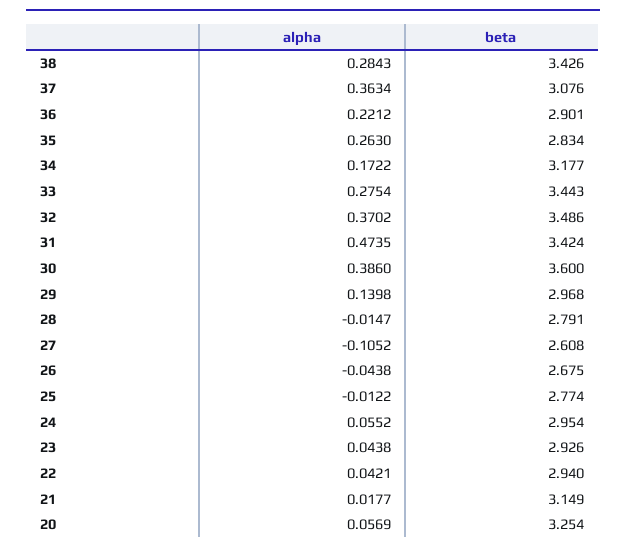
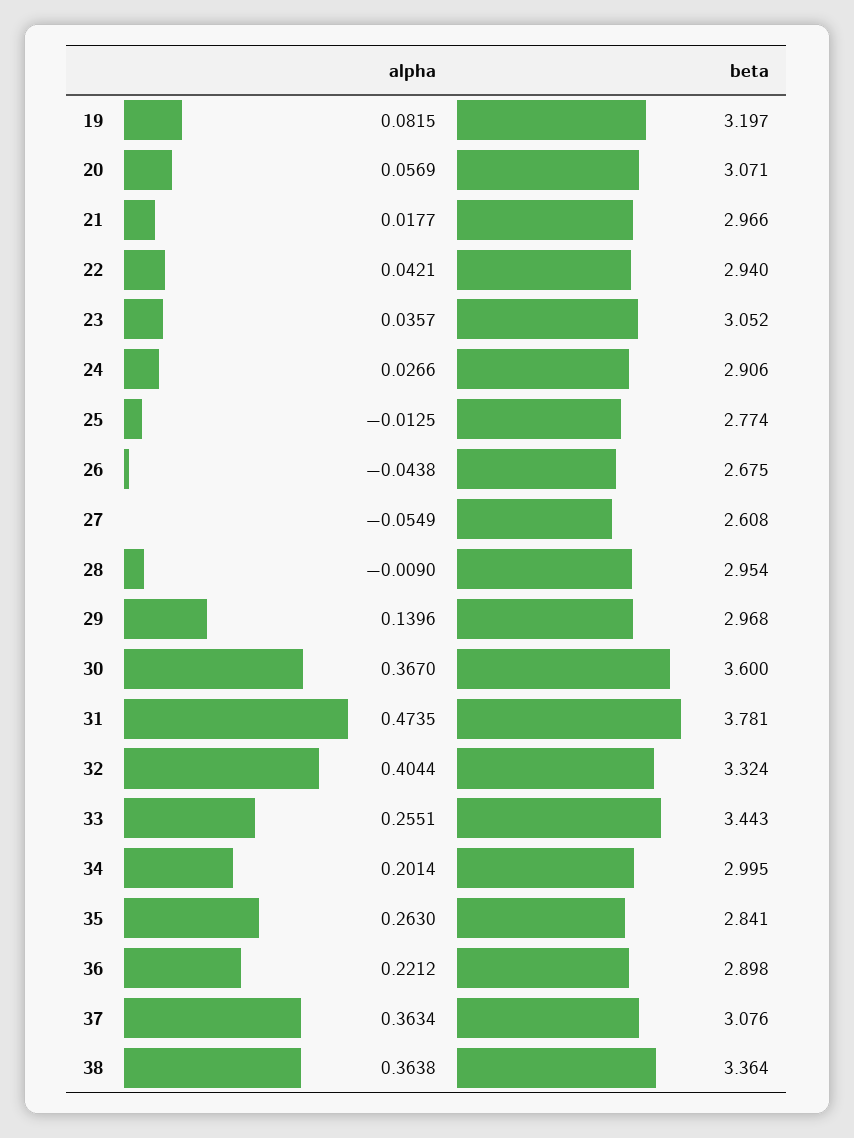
  {
    "alpha": {
-     "38": 0.2843,
+     "38": 0.3638,
      "37": 0.3634,
      "36": 0.2212,
      "35": 0.263,
-     "34": 0.1722,
+     "34": 0.2014,
-     "33": 0.2754,
+     "33": 0.2551,
-     "32": 0.3702,
+     "32": 0.4044,
      "31": 0.4735,
-     "30": 0.386,
+     "30": 0.367,
-     "29": 0.1398,
+     "29": 0.1396,
-     "28": -0.0147,
+     "28": -0.009,
-     "27": -0.1052,
+     "27": -0.0549,
      "26": -0.0438,
-     "25": -0.0122,
+     "25": -0.0125,
-     "24": 0.0552,
+     "24": 0.0266,
-     "23": 0.0438,
+     "23": 0.0357,
      "22": 0.0421,
      "21": 0.0177,
-     "20": 0.0569
+     "20": 0.0569,
+     "19": 0.0815
    },
    "beta": {
-     "38": 3.426,
+     "38": 3.364,
      "37": 3.076,
-     "36": 2.901,
+     "36": 2.898,
-     "35": 2.834,
+     "35": 2.841,
-     "34": 3.177,
+     "34": 2.995,
      "33": 3.443,
-     "32": 3.486,
+     "32": 3.324,
-     "31": 3.424,
+     "31": 3.781,
      "30": 3.6,
      "29": 2.968,
-     "28": 2.791,
+     "28": 2.954,
      "27": 2.608,
      "26": 2.675,
      "25": 2.774,
-     "24": 2.954,
+     "24": 2.906,
-     "23": 2.926,
+     "23": 3.052,
      "22": 2.94,
-     "21": 3.149,
+     "21": 2.966,
-     "20": 3.254
+     "20": 3.071,
+     "19": 3.197
    }
  }

